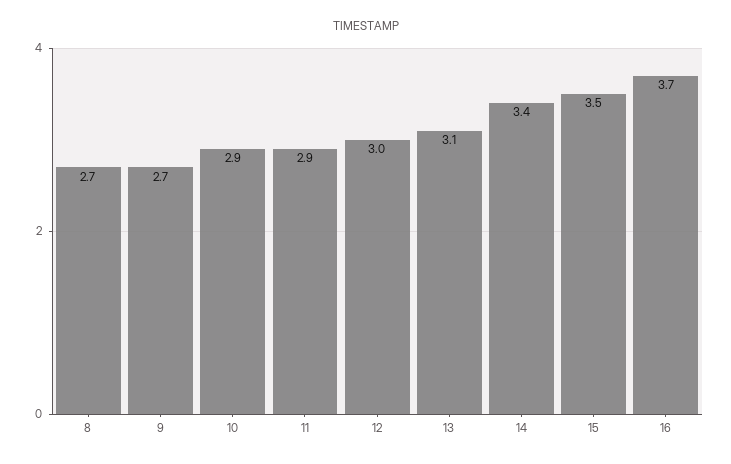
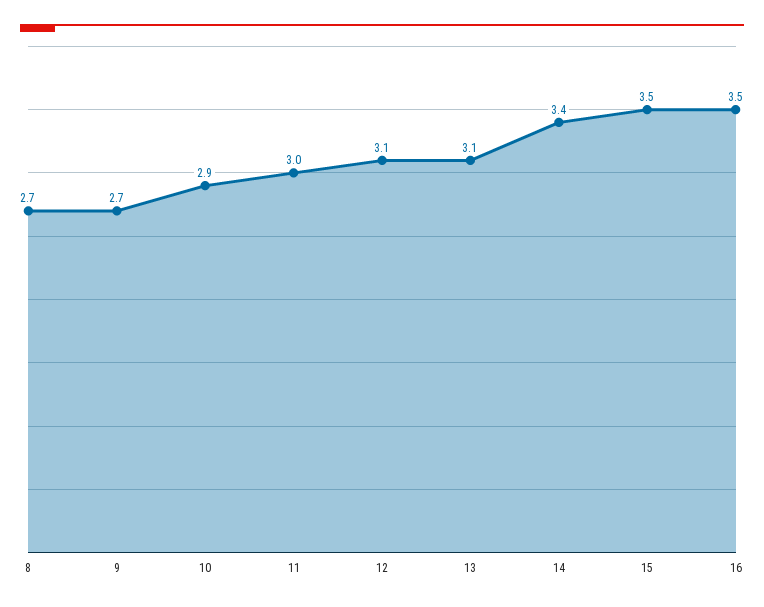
  {
    "8": 2.7,
    "9": 2.7,
    "10": 2.9,
-   "11": 2.9,
+   "11": 3,
-   "12": 3,
+   "12": 3.1,
    "13": 3.1,
    "14": 3.4,
    "15": 3.5,
-   "16": 3.7
+   "16": 3.5
  }

